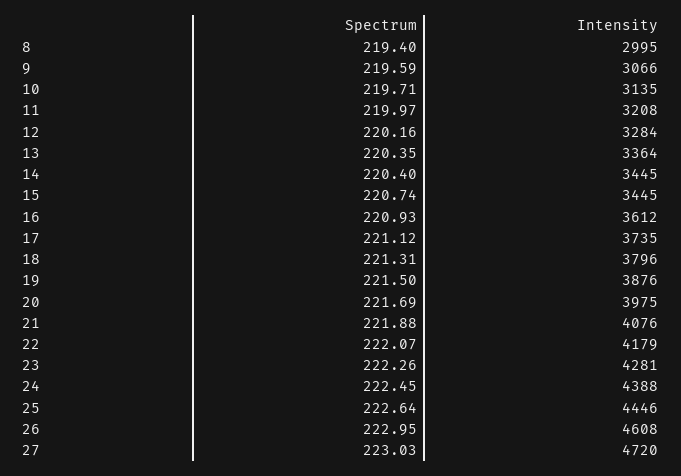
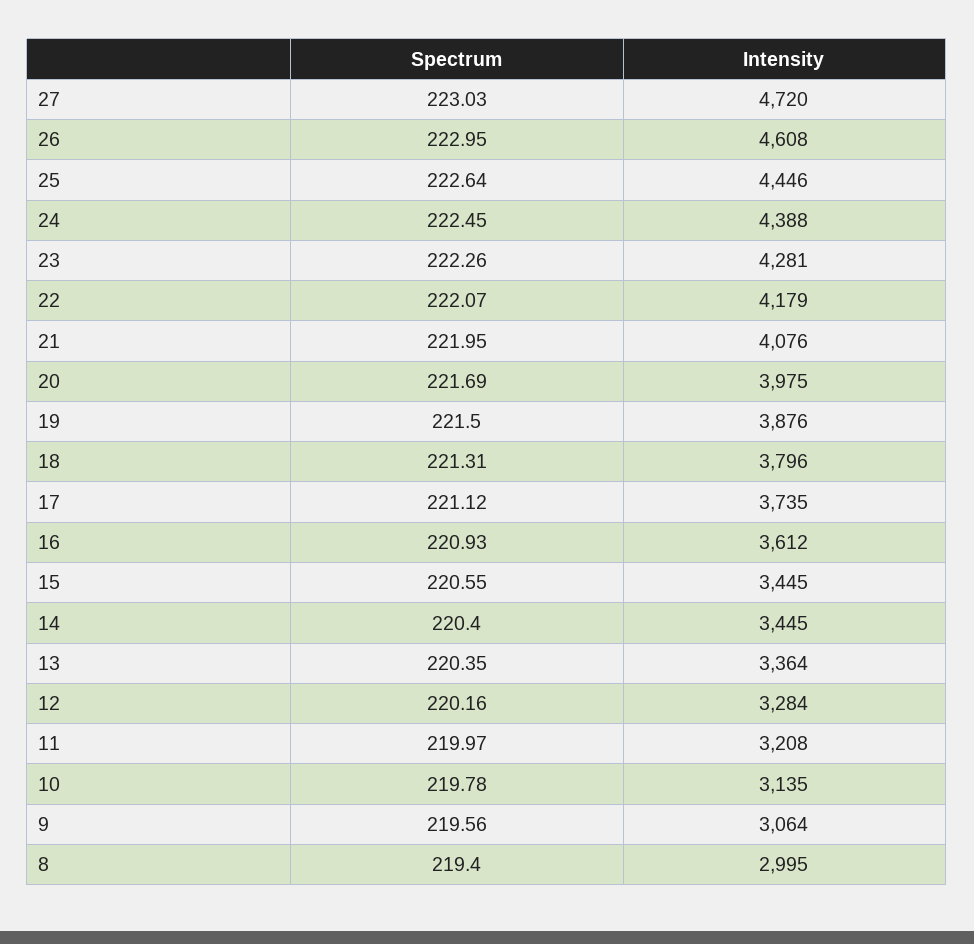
  {
    "Spectrum": {
      "8": 219.4,
-     "9": 219.59,
+     "9": 219.56,
-     "10": 219.71,
+     "10": 219.78,
      "11": 219.97,
      "12": 220.16,
      "13": 220.35,
      "14": 220.4,
-     "15": 220.74,
+     "15": 220.55,
      "16": 220.93,
      "17": 221.12,
      "18": 221.31,
      "19": 221.5,
      "20": 221.69,
-     "21": 221.88,
+     "21": 221.95,
      "22": 222.07,
      "23": 222.26,
      "24": 222.45,
      "25": 222.64,
      "26": 222.95,
      "27": 223.03
    },
    "Intensity": {
      "8": 2995,
-     "9": 3066,
+     "9": 3064,
      "10": 3135,
      "11": 3208,
      "12": 3284,
      "13": 3364,
      "14": 3445,
      "15": 3445,
      "16": 3612,
      "17": 3735,
      "18": 3796,
      "19": 3876,
      "20": 3975,
      "21": 4076,
      "22": 4179,
      "23": 4281,
      "24": 4388,
      "25": 4446,
      "26": 4608,
      "27": 4720
    }
  }

